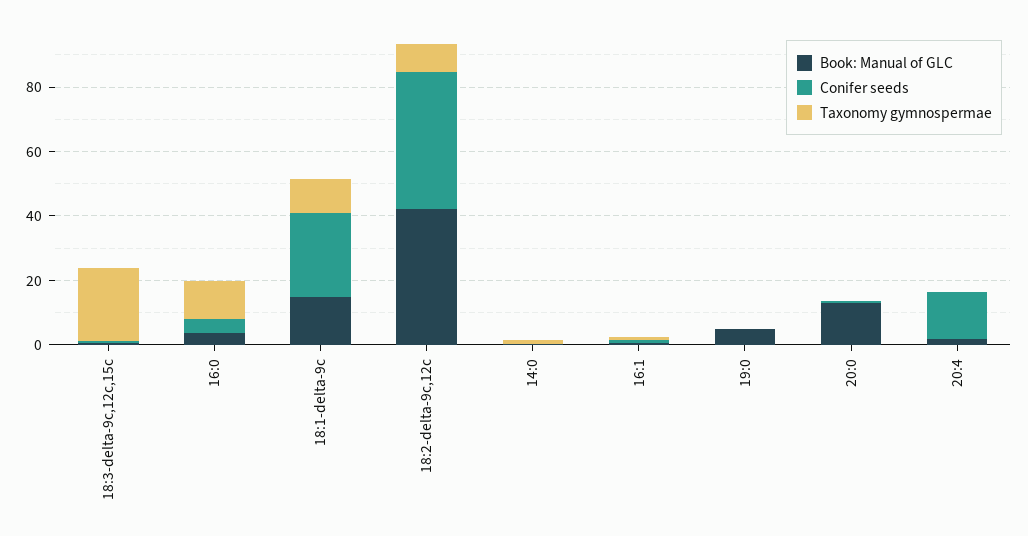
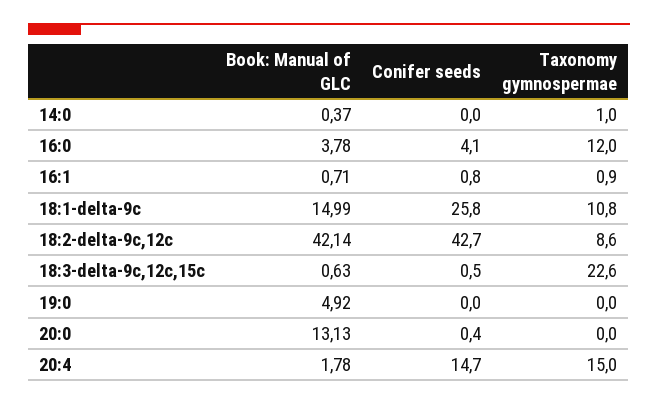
  {
    "Book: Manual of GLC": {
      "18:3-delta-9c,12c,15c": 0.63,
      "16:0": 3.78,
      "18:1-delta-9c": 14.99,
      "18:2-delta-9c,12c": 42.14,
      "14:0": 0.37,
      "16:1": 0.71,
      "19:0": 4.92,
      "20:0": 13.13,
      "20:4": 1.78
    },
    "Conifer seeds": {
      "18:3-delta-9c,12c,15c": 0.5,
      "16:0": 4.1,
      "18:1-delta-9c": 25.8,
      "18:2-delta-9c,12c": 42.7,
      "14:0": 0,
      "16:1": 0.8,
      "19:0": 0,
      "20:0": 0.4,
      "20:4": 14.7
    },
    "Taxonomy gymnospermae": {
      "18:3-delta-9c,12c,15c": 22.6,
      "16:0": 12,
      "18:1-delta-9c": 10.8,
      "18:2-delta-9c,12c": 8.6,
      "14:0": 1,
      "16:1": 0.9,
      "19:0": 0,
      "20:0": 0,
-     "20:4": 0
+     "20:4": 15
    }
  }

